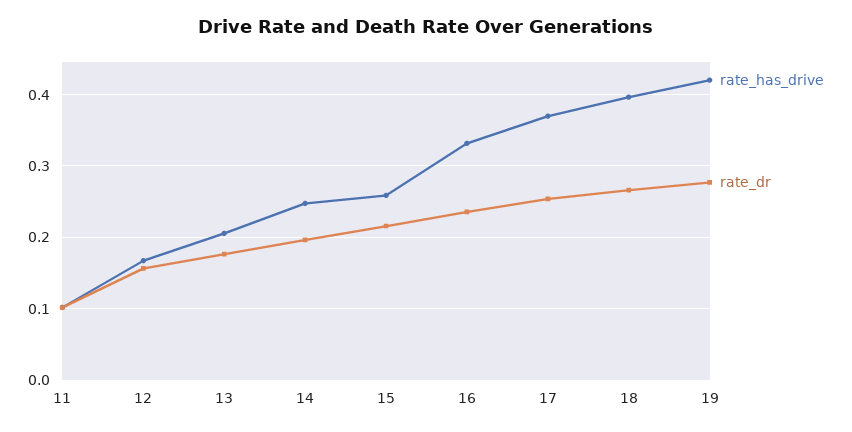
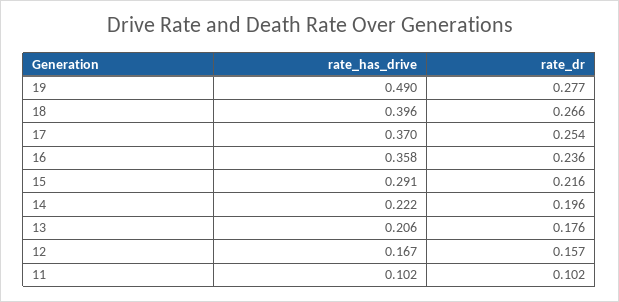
  {
    "rate_has_drive": {
      "11": 0.102,
      "12": 0.167,
      "13": 0.206,
-     "14": 0.25,
+     "14": 0.222,
-     "15": 0.26,
+     "15": 0.291,
-     "16": 0.33,
+     "16": 0.358,
      "17": 0.37,
      "18": 0.396,
-     "19": 0.42
+     "19": 0.49
    },
    "rate_dr": {
      "11": 0.102,
      "12": 0.157,
      "13": 0.176,
      "14": 0.196,
      "15": 0.216,
      "16": 0.236,
      "17": 0.254,
      "18": 0.266,
      "19": 0.277
    }
  }

